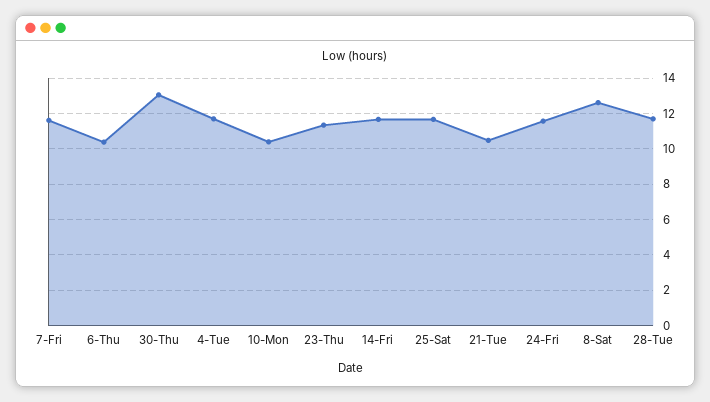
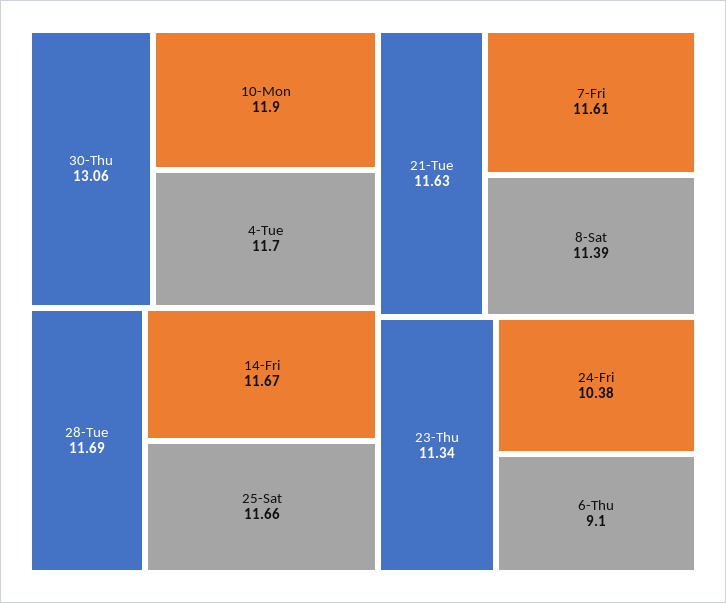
  {
    "7-Fri": 11.61,
-   "6-Thu": 10.5,
+   "6-Thu": 9.1,
    "30-Thu": 13.06,
    "4-Tue": 11.7,
-   "10-Mon": 10.5,
+   "10-Mon": 11.9,
    "23-Thu": 11.34,
    "14-Fri": 11.67,
    "25-Sat": 11.66,
-   "21-Tue": 10.5,
+   "21-Tue": 11.63,
-   "24-Fri": 11.5,
+   "24-Fri": 10.38,
-   "8-Sat": 12.5,
+   "8-Sat": 11.39,
    "28-Tue": 11.69
  }

